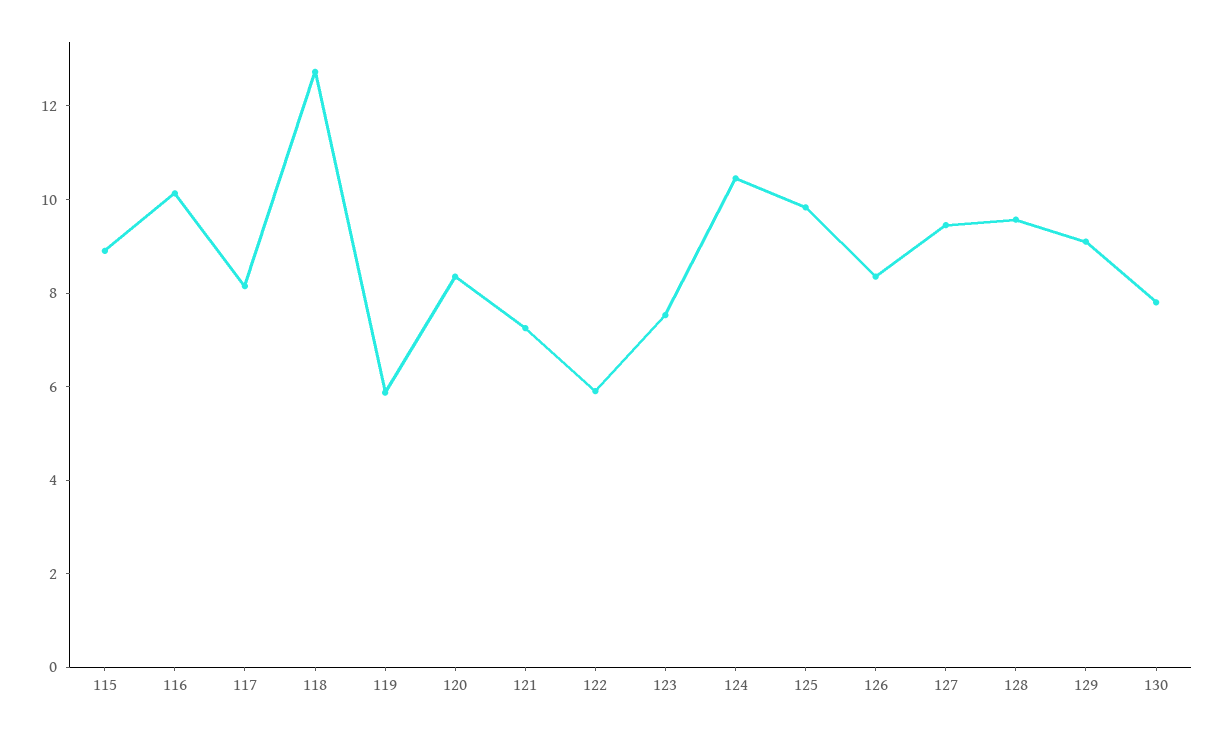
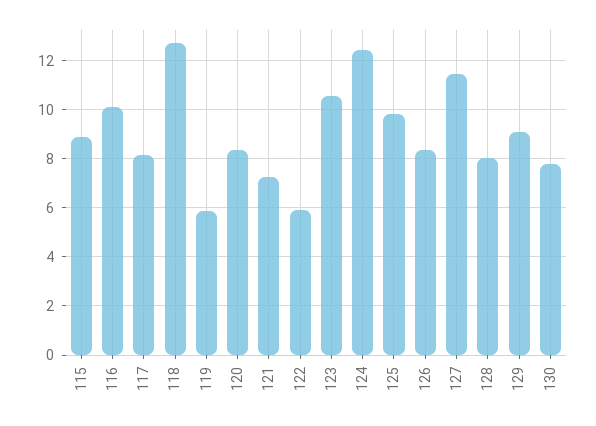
  {
    "115": 9,
    "116": 10.25,
    "117": 8.25,
    "118": 12.75,
    "119": 5.75,
    "120": 8.25,
    "121": 7.25,
    "122": 6,
-   "123": 7.5,
+   "123": 10.5,
-   "124": 10.5,
+   "124": 12.5,
    "125": 9.75,
    "126": 8.25,
-   "127": 9.5,
+   "127": 11.5,
-   "128": 9.5,
+   "128": 8,
    "129": 9,
    "130": 7.75
  }

